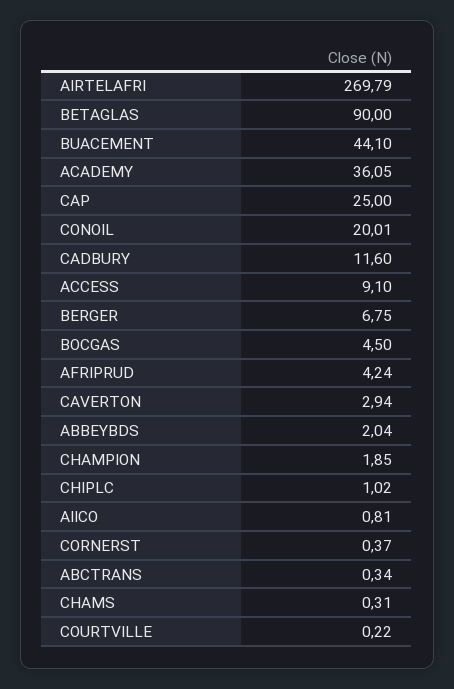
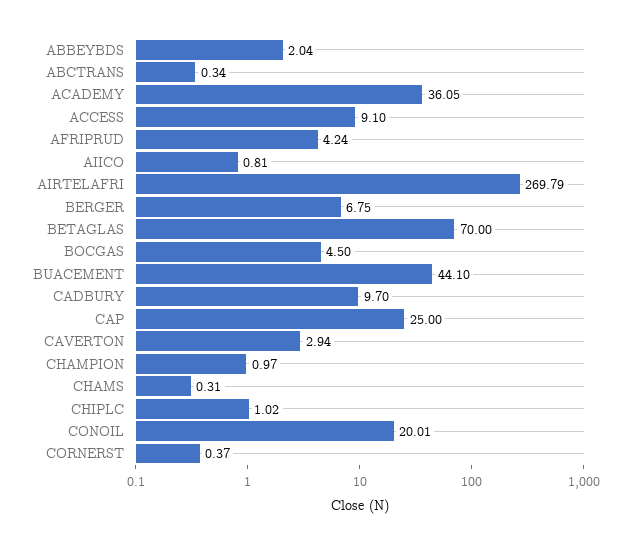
  {
    "AIRTELAFRI": 269.79,
-   "BETAGLAS": 90,
+   "BETAGLAS": 70,
    "BUACEMENT": 44.1,
    "ACADEMY": 36.05,
    "CAP": 25,
    "CONOIL": 20.01,
-   "CADBURY": 11.6,
+   "CADBURY": 9.7,
    "ACCESS": 9.1,
    "BERGER": 6.75,
    "BOCGAS": 4.5,
    "AFRIPRUD": 4.24,
    "CAVERTON": 2.94,
    "ABBEYBDS": 2.04,
-   "CHAMPION": 1.85,
+   "CHAMPION": 0.97,
    "CHIPLC": 1.02,
    "AIICO": 0.81,
    "CORNERST": 0.37,
    "ABCTRANS": 0.34,
-   "CHAMS": 0.31,
+   "CHAMS": 0.31
-   "COURTVILLE": 0.22
  }

